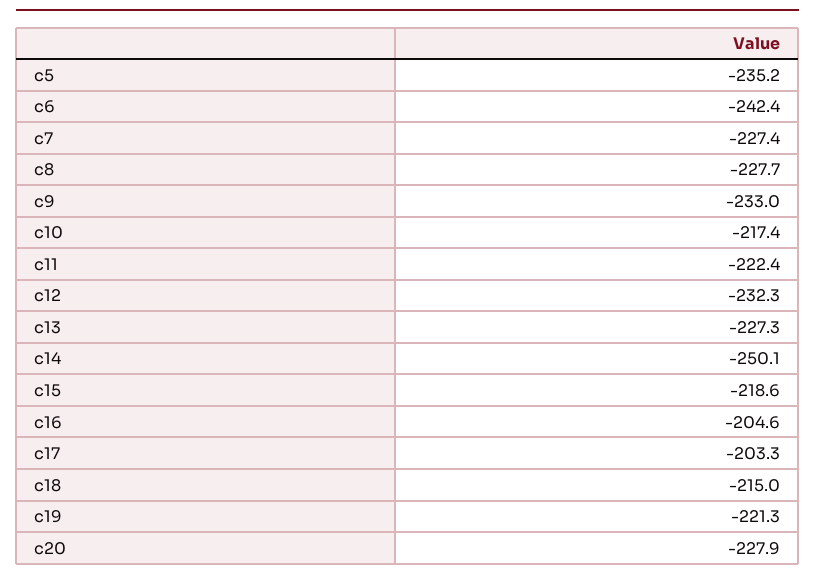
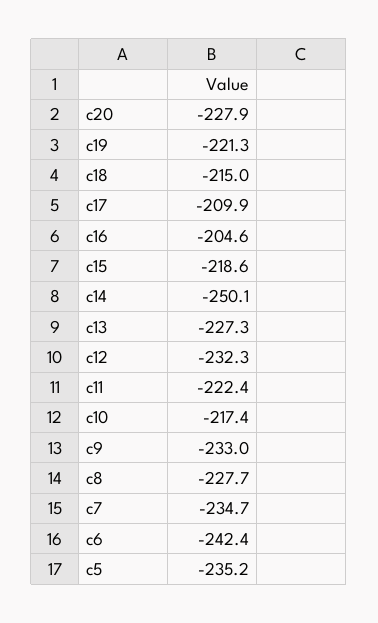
  {
    "c5": -235.2,
    "c6": -242.4,
-   "c7": -227.4,
+   "c7": -234.7,
    "c8": -227.7,
    "c9": -233,
    "c10": -217.4,
    "c11": -222.4,
    "c12": -232.3,
    "c13": -227.3,
    "c14": -250.1,
    "c15": -218.6,
    "c16": -204.6,
-   "c17": -203.3,
+   "c17": -209.9,
    "c18": -215,
    "c19": -221.3,
    "c20": -227.9
  }

